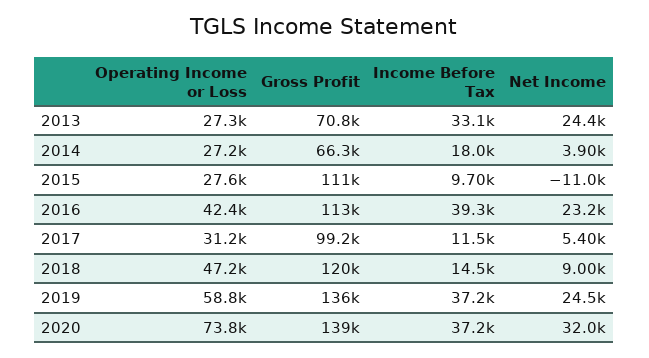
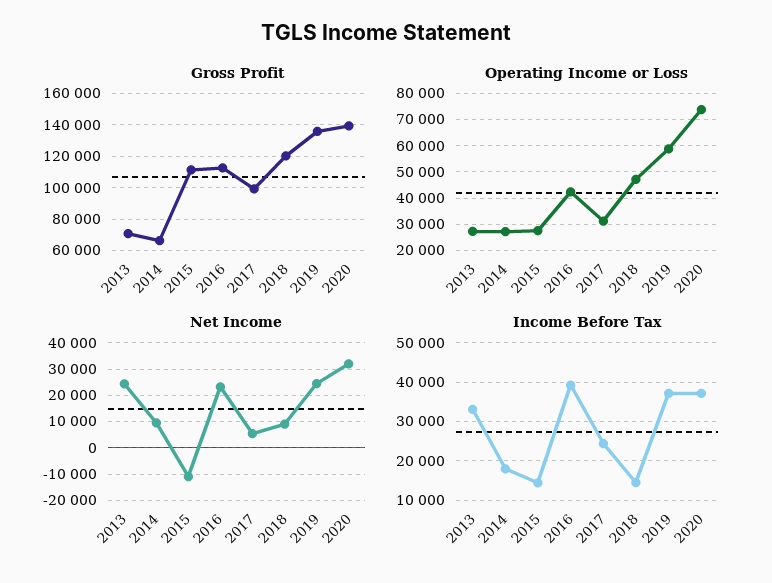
  {
    "Operating Income or Loss": {
      "2013": 27300,
      "2014": 27200,
      "2015": 27600,
      "2016": 42400,
      "2017": 31200,
      "2018": 47200,
      "2019": 58800,
      "2020": 73800
    },
    "Gross Profit": {
      "2013": 70800,
      "2014": 66300,
      "2015": 111000,
      "2016": 113000,
      "2017": 99200,
      "2018": 120000,
      "2019": 136000,
      "2020": 139000
    },
    "Income Before Tax": {
      "2013": 33100,
      "2014": 18000,
-     "2015": 9700,
+     "2015": 14000,
      "2016": 39300,
-     "2017": 11500,
+     "2017": 24000,
      "2018": 14500,
      "2019": 37200,
      "2020": 37200
    },
    "Net Income": {
      "2013": 24400,
-     "2014": 3900,
+     "2014": 10000,
      "2015": -11000,
      "2016": 23200,
      "2017": 5400,
      "2018": 9000,
      "2019": 24500,
      "2020": 32000
    }
  }

